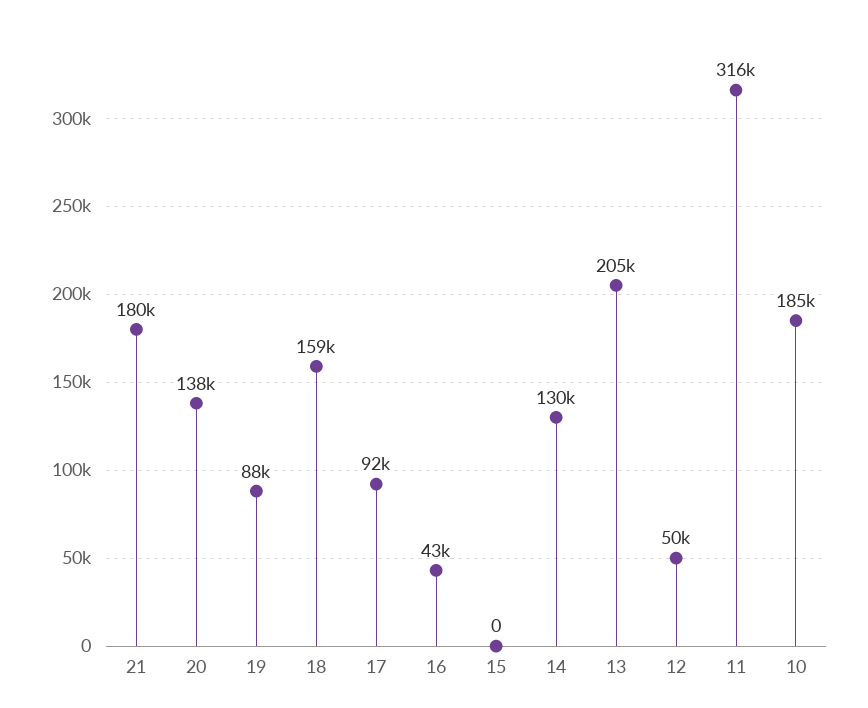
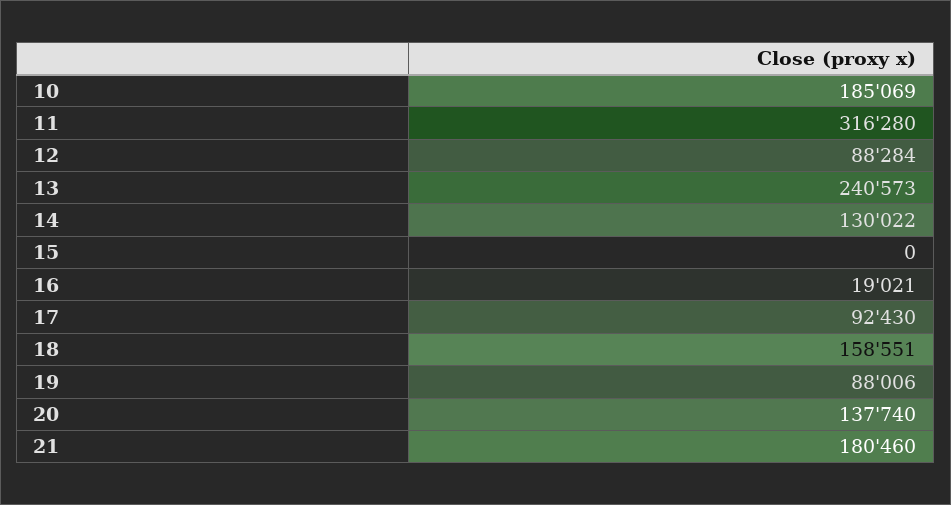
  {
    "21": 180460,
    "20": 137740,
    "19": 88006,
    "18": 158551,
    "17": 92430,
-   "16": 43000,
+   "16": 19021,
    "15": 0,
    "14": 130022,
-   "13": 205000,
+   "13": 240573,
-   "12": 50000,
+   "12": 88284,
    "11": 316280,
    "10": 185069
  }

